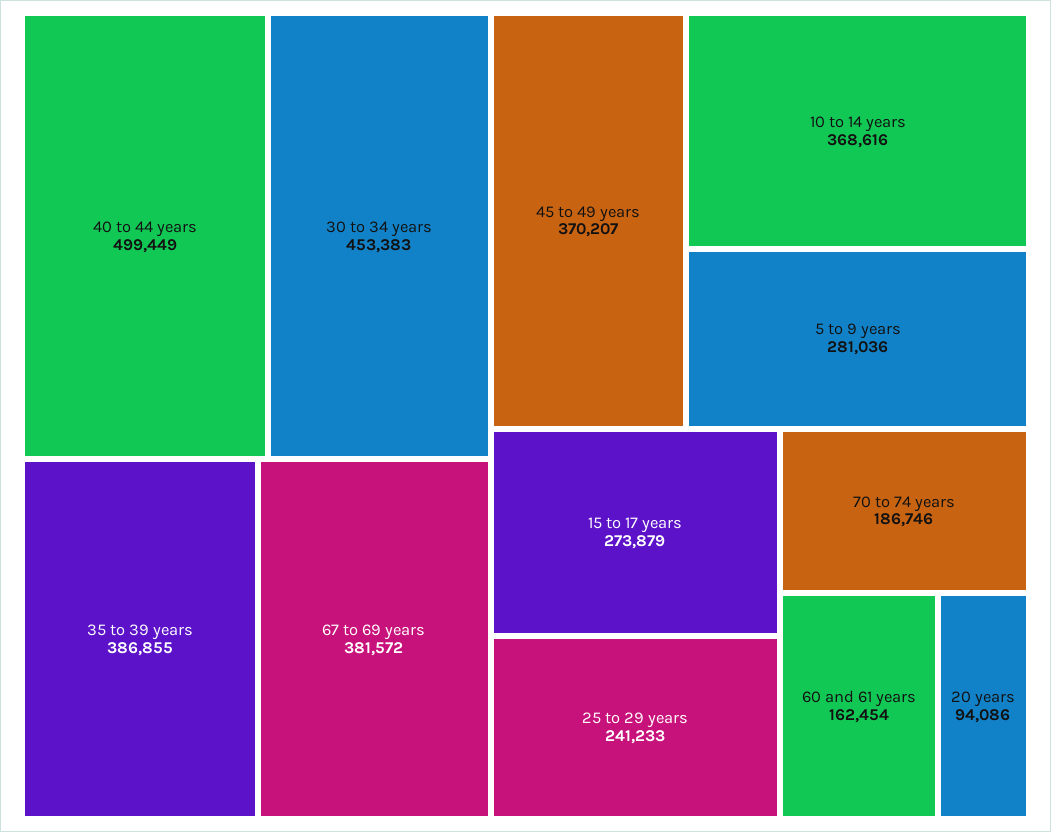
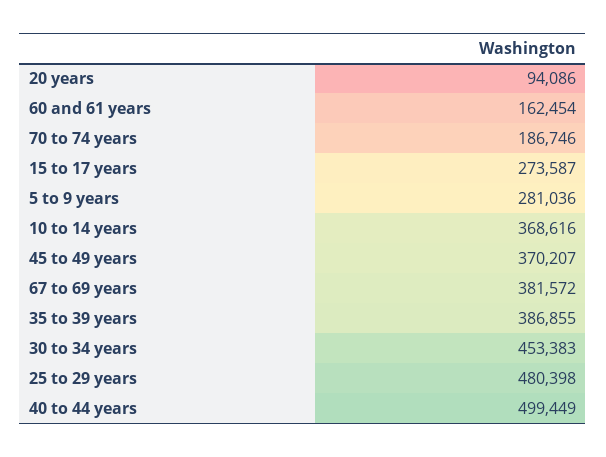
  {
    "40 to 44 years": 499449,
    "30 to 34 years": 453383,
    "35 to 39 years": 386855,
    "67 to 69 years": 381572,
    "45 to 49 years": 370207,
    "10 to 14 years": 368616,
    "5 to 9 years": 281036,
-   "15 to 17 years": 273879,
+   "15 to 17 years": 273587,
-   "25 to 29 years": 241233,
+   "25 to 29 years": 480398,
    "70 to 74 years": 186746,
    "60 and 61 years": 162454,
    "20 years": 94086
  }

